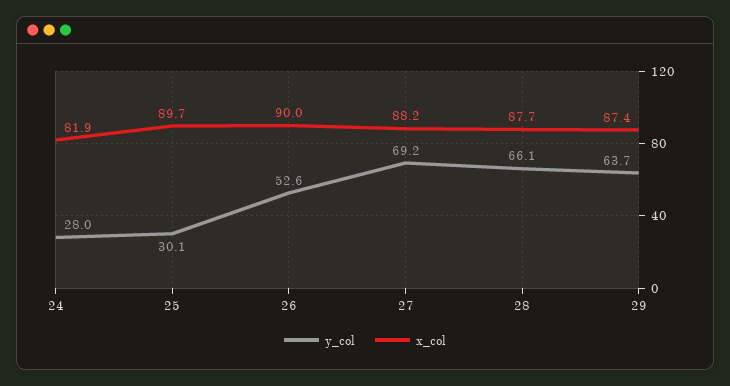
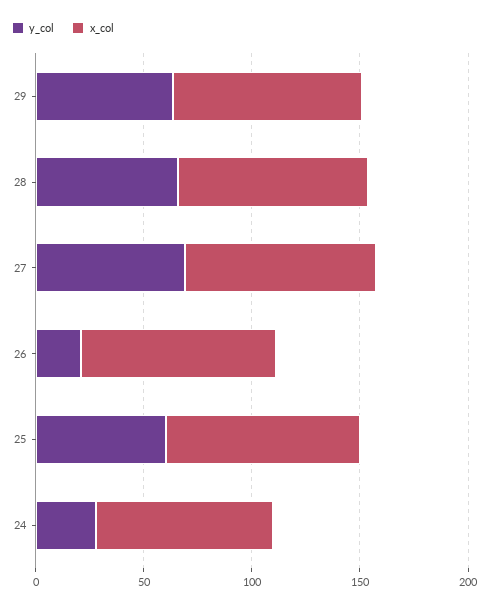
  {
    "y_col": {
      "24": 28,
-     "25": 30.1,
+     "25": 60,
-     "26": 52.6,
+     "26": 20,
      "27": 69.2,
      "28": 66.1,
      "29": 63.7
    },
    "x_col": {
      "24": 81.9,
      "25": 89.7,
      "26": 90,
      "27": 88.2,
      "28": 87.7,
      "29": 87.4
    }
  }

